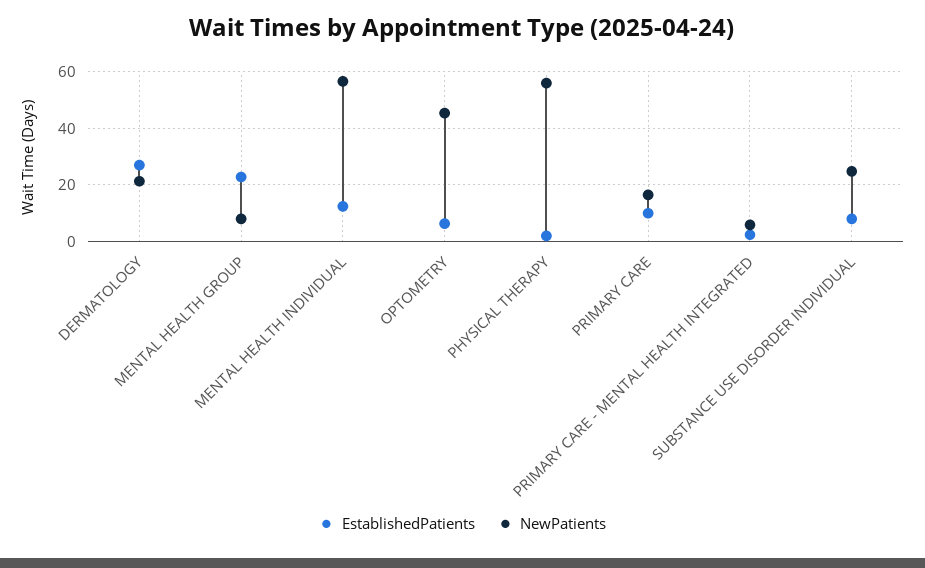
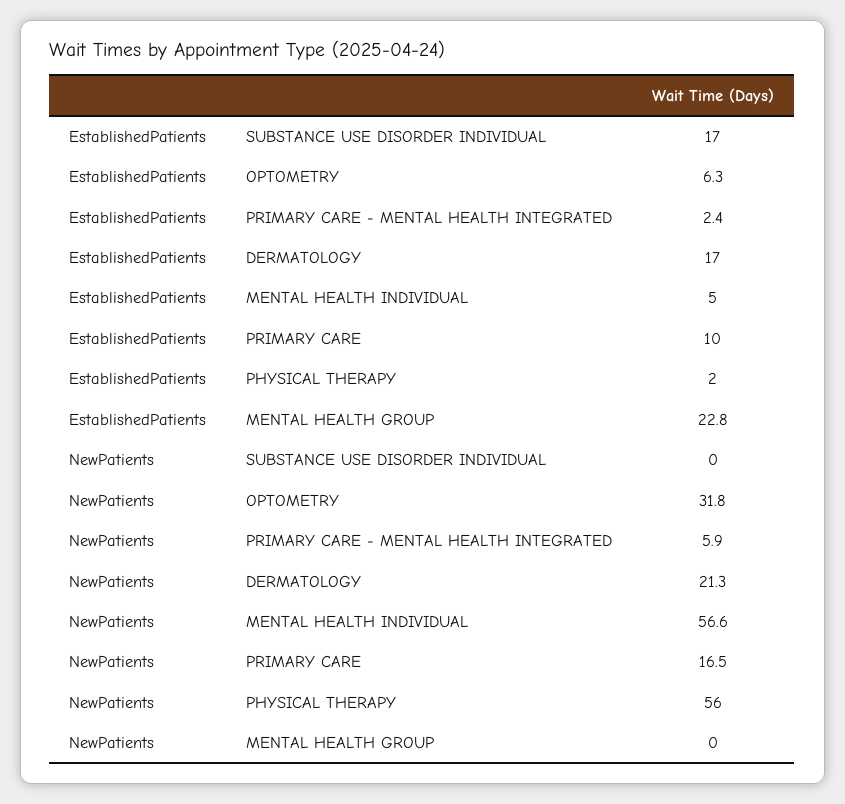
  {
    "EstablishedPatients": {
-     "DERMATOLOGY": 27.5,
+     "DERMATOLOGY": 17,
      "MENTAL HEALTH GROUP": 22.8,
-     "MENTAL HEALTH INDIVIDUAL": 12.5,
+     "MENTAL HEALTH INDIVIDUAL": 5,
      "OPTOMETRY": 6.3,
      "PHYSICAL THERAPY": 2,
      "PRIMARY CARE": 10,
      "PRIMARY CARE - MENTAL HEALTH INTEGRATED": 2.4,
-     "SUBSTANCE USE DISORDER INDIVIDUAL": 7.5
+     "SUBSTANCE USE DISORDER INDIVIDUAL": 17
    },
    "NewPatients": {
      "DERMATOLOGY": 21.3,
-     "MENTAL HEALTH GROUP": 7.5,
+     "MENTAL HEALTH GROUP": 0,
      "MENTAL HEALTH INDIVIDUAL": 56.6,
-     "OPTOMETRY": 45,
+     "OPTOMETRY": 31.8,
      "PHYSICAL THERAPY": 56,
      "PRIMARY CARE": 16.5,
      "PRIMARY CARE - MENTAL HEALTH INTEGRATED": 5.9,
-     "SUBSTANCE USE DISORDER INDIVIDUAL": 25
+     "SUBSTANCE USE DISORDER INDIVIDUAL": 0
    }
  }

